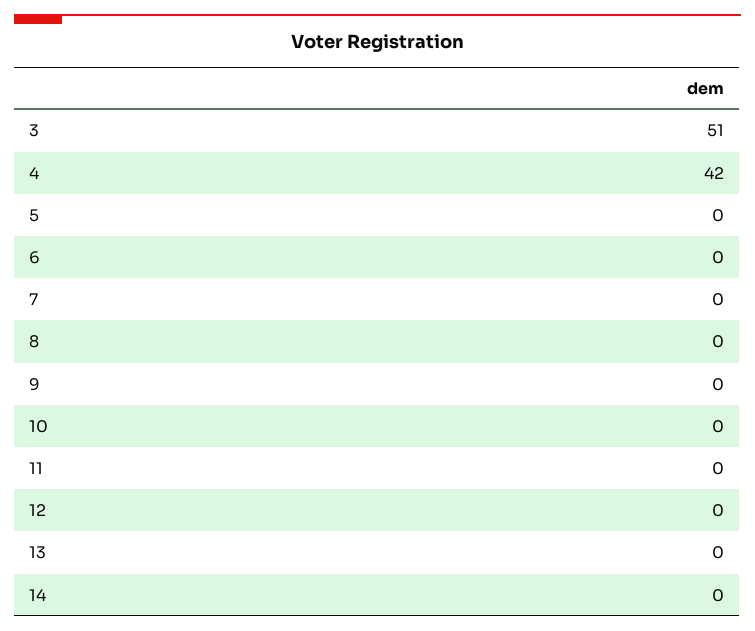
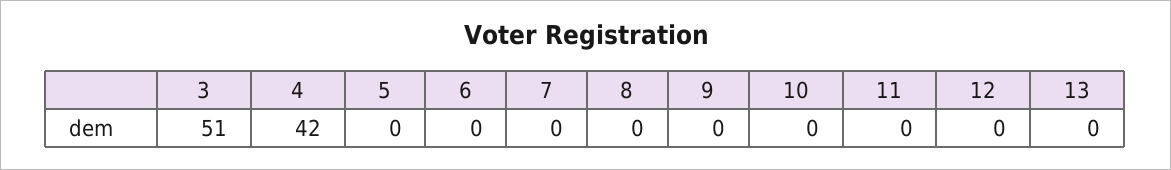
  {
    "3": 51,
    "4": 42,
    "5": 0,
    "6": 0,
    "7": 0,
    "8": 0,
    "9": 0,
    "10": 0,
    "11": 0,
    "12": 0,
-   "13": 0,
+   "13": 0
-   "14": 0
  }

